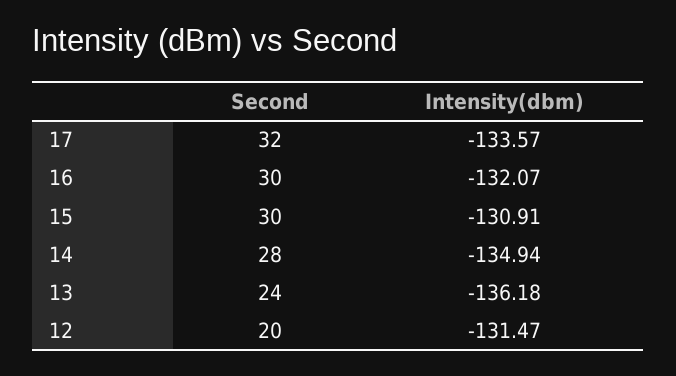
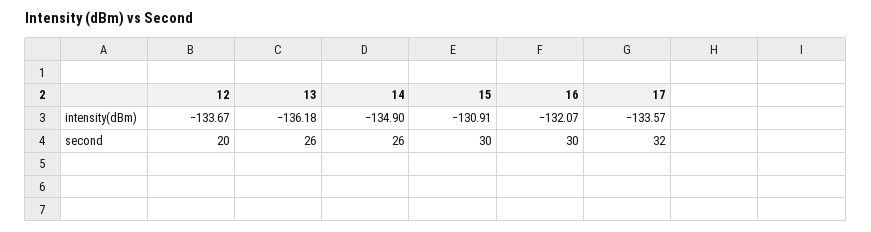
  {
    "Second": {
      "17": 32,
      "16": 30,
      "15": 30,
-     "14": 28,
+     "14": 26,
-     "13": 24,
+     "13": 26,
      "12": 20
    },
    "Intensity(dbm)": {
      "17": -133.57,
      "16": -132.07,
      "15": -130.91,
-     "14": -134.94,
+     "14": -134.9,
      "13": -136.18,
-     "12": -131.47
+     "12": -133.67
    }
  }

